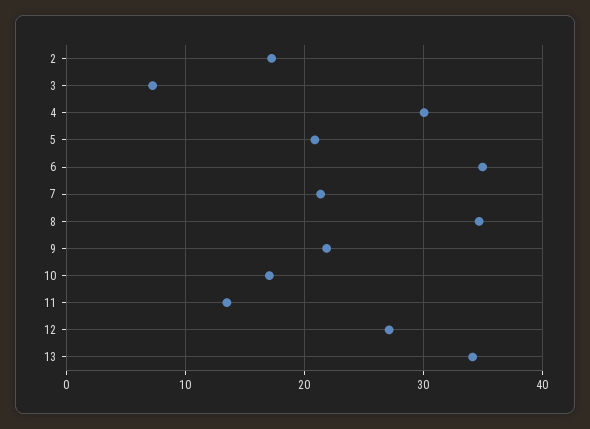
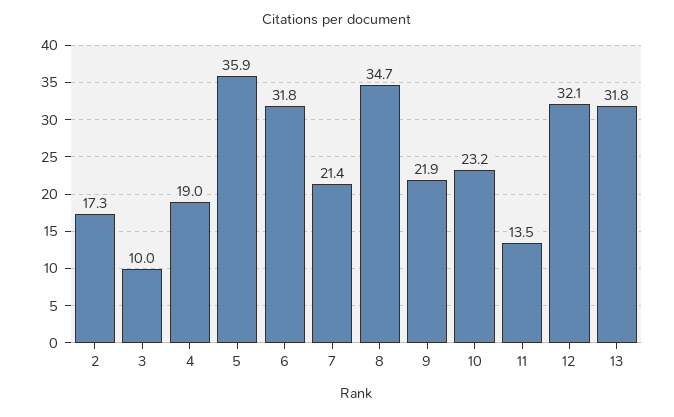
  {
    "2": 17.3,
-   "3": 7,
+   "3": 10,
-   "4": 30,
+   "4": 19,
-   "5": 21,
+   "5": 35.9,
-   "6": 35,
+   "6": 31.8,
    "7": 21.4,
    "8": 34.7,
    "9": 21.9,
-   "10": 17,
+   "10": 23.2,
    "11": 13.5,
-   "12": 27,
+   "12": 32.1,
-   "13": 34
+   "13": 31.8
  }

